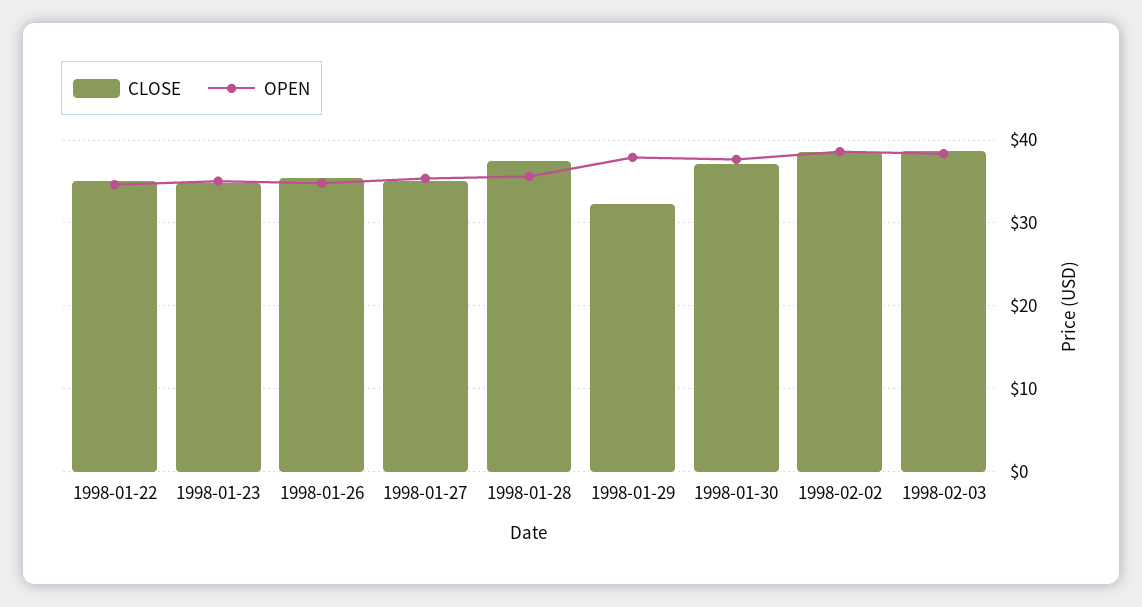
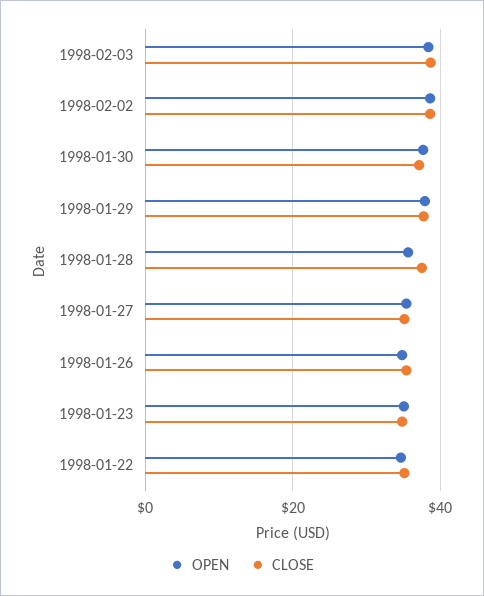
  {
    "CLOSE": {
      "1998-01-22": 35,
      "1998-01-23": 35,
      "1998-01-26": 35,
      "1998-01-27": 35,
      "1998-01-28": 37,
-     "1998-01-29": 32,
+     "1998-01-29": 38,
      "1998-01-30": 37,
      "1998-02-02": 39,
      "1998-02-03": 39
    },
    "OPEN": {
      "1998-01-22": 35,
      "1998-01-23": 35,
      "1998-01-26": 35,
      "1998-01-27": 35,
      "1998-01-28": 36,
      "1998-01-29": 38,
      "1998-01-30": 38,
      "1998-02-02": 39,
      "1998-02-03": 38
    }
  }

